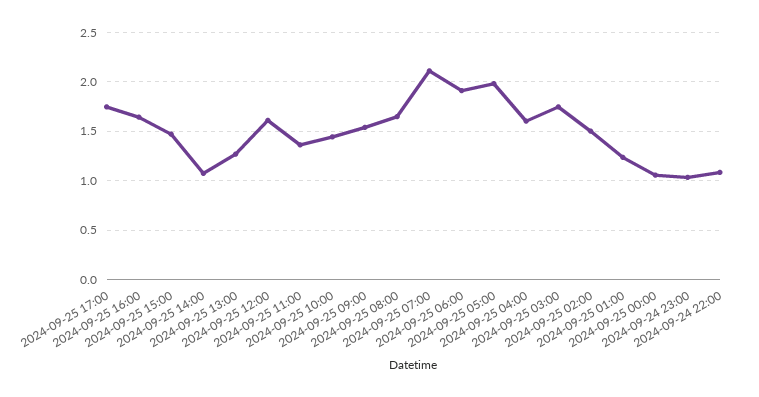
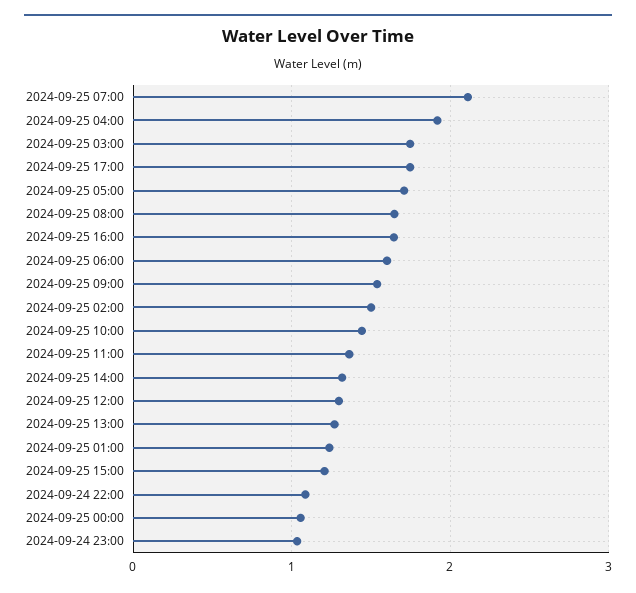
  {
    "2024-09-25 17:00": 1.7,
    "2024-09-25 16:00": 1.6,
-   "2024-09-25 15:00": 1.5,
+   "2024-09-25 15:00": 1.2,
-   "2024-09-25 14:00": 1.1,
+   "2024-09-25 14:00": 1.3,
    "2024-09-25 13:00": 1.3,
-   "2024-09-25 12:00": 1.6,
+   "2024-09-25 12:00": 1.3,
    "2024-09-25 11:00": 1.4,
    "2024-09-25 10:00": 1.4,
    "2024-09-25 09:00": 1.5,
    "2024-09-25 08:00": 1.6,
    "2024-09-25 07:00": 2.1,
-   "2024-09-25 06:00": 1.9,
+   "2024-09-25 06:00": 1.6,
-   "2024-09-25 05:00": 2,
+   "2024-09-25 05:00": 1.7,
-   "2024-09-25 04:00": 1.6,
+   "2024-09-25 04:00": 1.9,
    "2024-09-25 03:00": 1.7,
    "2024-09-25 02:00": 1.5,
    "2024-09-25 01:00": 1.2,
    "2024-09-25 00:00": 1.1,
    "2024-09-24 23:00": 1,
    "2024-09-24 22:00": 1.1
  }

